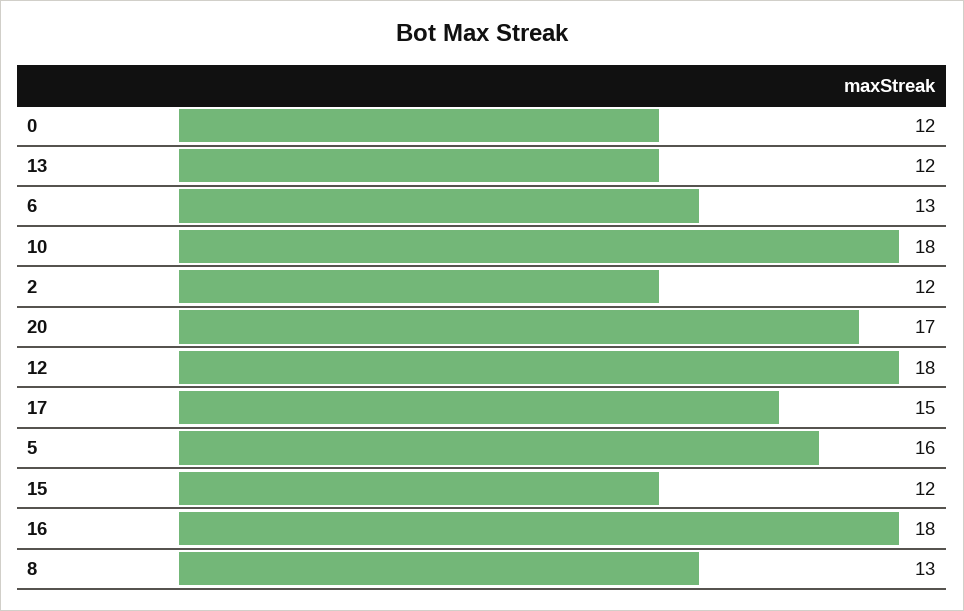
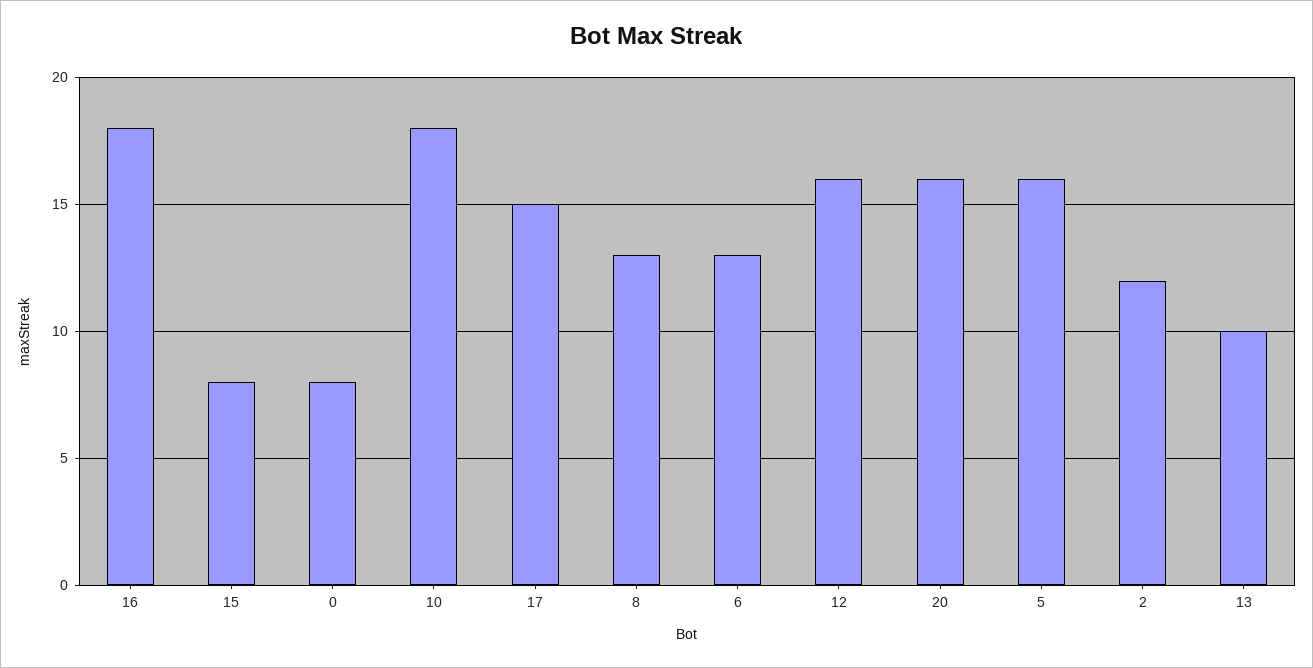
  {
-   "0": 12,
+   "0": 8,
-   "13": 12,
+   "13": 10,
    "6": 13,
    "10": 18,
    "2": 12,
-   "20": 17,
+   "20": 16,
-   "12": 18,
+   "12": 16,
    "17": 15,
    "5": 16,
-   "15": 12,
+   "15": 8,
    "16": 18,
    "8": 13
  }

